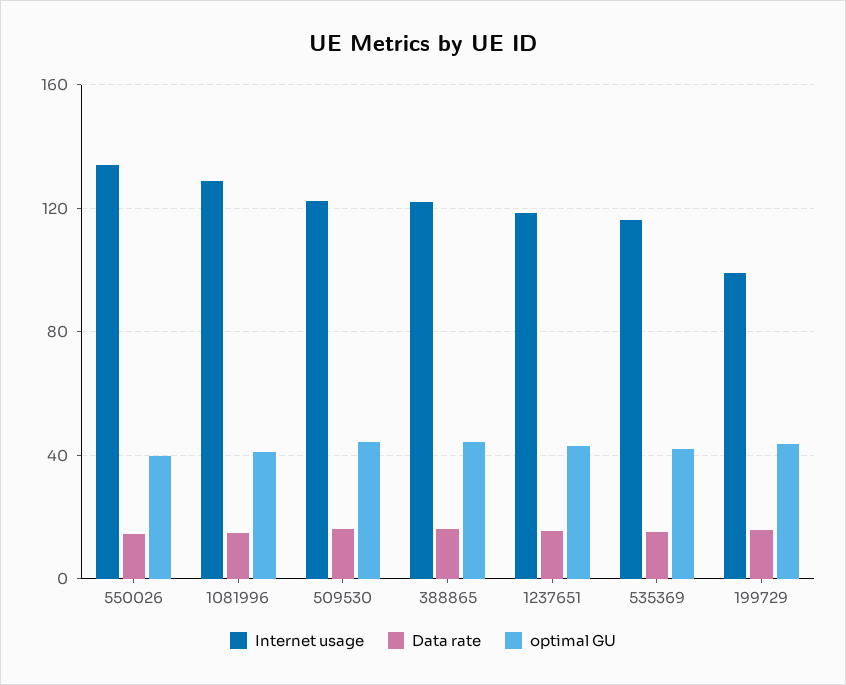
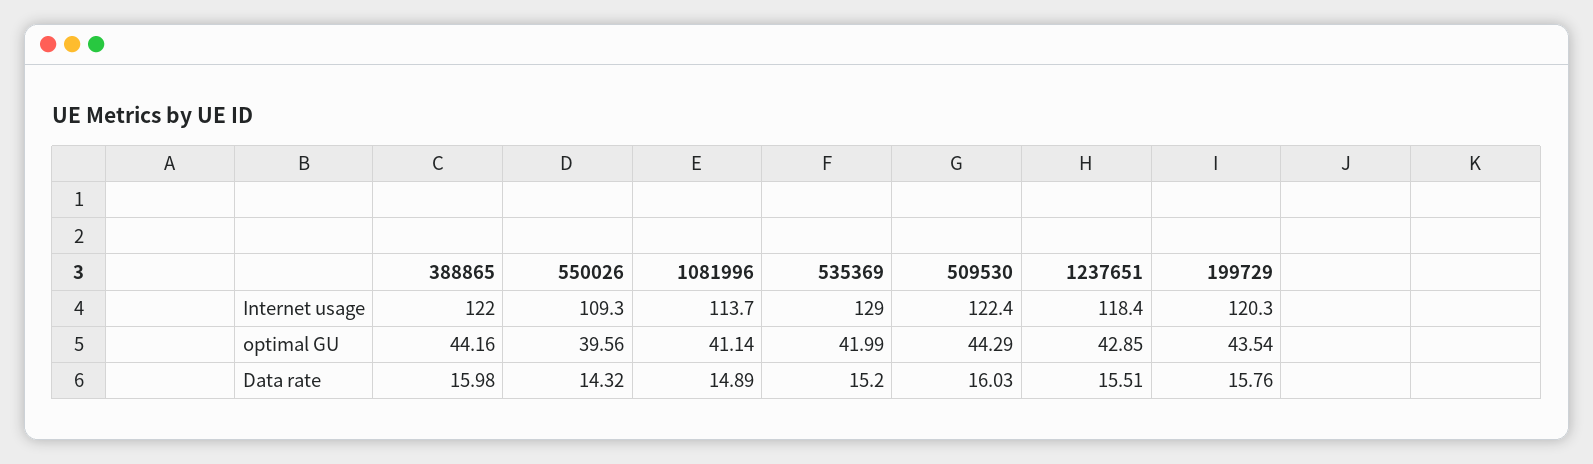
  {
    "Internet usage": {
-     "550026": 135,
+     "550026": 109.3,
-     "1081996": 130,
+     "1081996": 113.7,
      "509530": 122.4,
      "388865": 122,
      "1237651": 118.4,
-     "535369": 115,
+     "535369": 129,
-     "199729": 100
+     "199729": 120.3
    },
    "Data rate": {
      "550026": 14.32,
      "1081996": 14.89,
      "509530": 16.03,
      "388865": 15.98,
      "1237651": 15.51,
      "535369": 15.2,
      "199729": 15.76
    },
    "optimal GU": {
      "550026": 39.56,
      "1081996": 41.14,
      "509530": 44.29,
      "388865": 44.16,
      "1237651": 42.85,
      "535369": 41.99,
      "199729": 43.54
    }
  }

